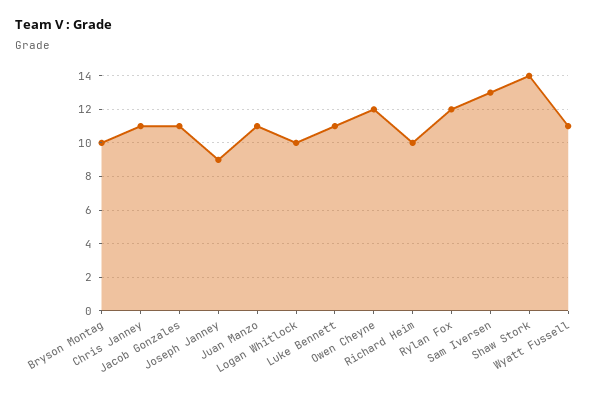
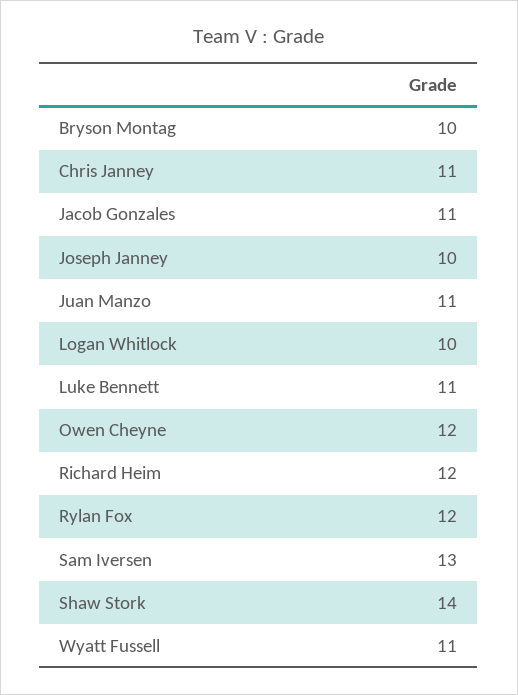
  {
    "Bryson Montag": 10,
    "Chris Janney": 11,
    "Jacob Gonzales": 11,
-   "Joseph Janney": 9,
+   "Joseph Janney": 10,
    "Juan Manzo": 11,
    "Logan Whitlock": 10,
    "Luke Bennett": 11,
    "Owen Cheyne": 12,
-   "Richard Heim": 10,
+   "Richard Heim": 12,
    "Rylan Fox": 12,
    "Sam Iversen": 13,
    "Shaw Stork": 14,
    "Wyatt Fussell": 11
  }

